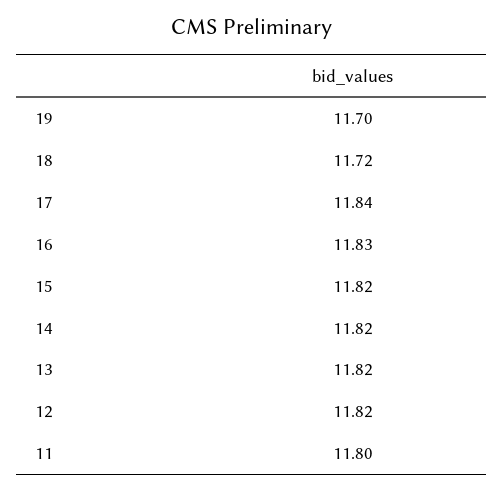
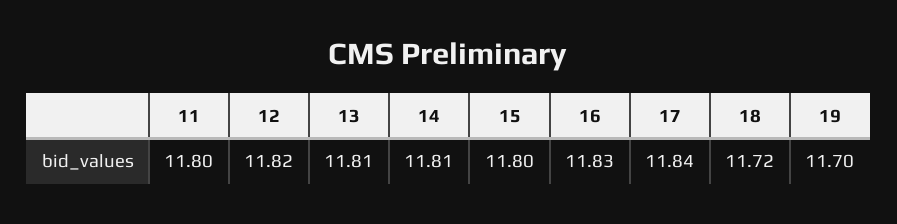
  {
    "19": 11.7,
    "18": 11.72,
    "17": 11.84,
    "16": 11.83,
-   "15": 11.82,
+   "15": 11.8,
-   "14": 11.82,
+   "14": 11.81,
-   "13": 11.82,
+   "13": 11.81,
    "12": 11.82,
    "11": 11.8
  }

